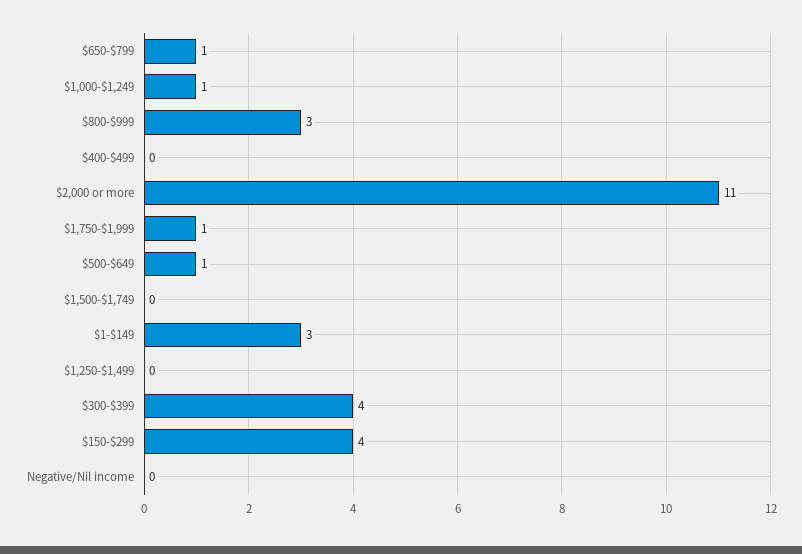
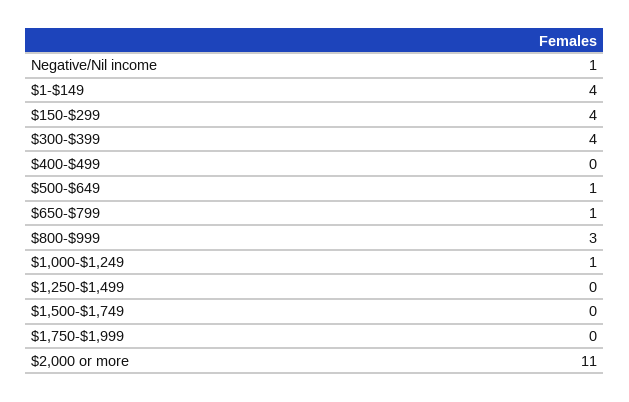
  {
    "$650-$799": 1,
    "$1,000-$1,249": 1,
    "$800-$999": 3,
    "$400-$499": 0,
    "$2,000 or more": 11,
-   "$1,750-$1,999": 1,
+   "$1,750-$1,999": 0,
    "$500-$649": 1,
    "$1,500-$1,749": 0,
-   "$1-$149": 3,
+   "$1-$149": 4,
    "$1,250-$1,499": 0,
    "$300-$399": 4,
    "$150-$299": 4,
-   "Negative/Nil income": 0
+   "Negative/Nil income": 1
  }

